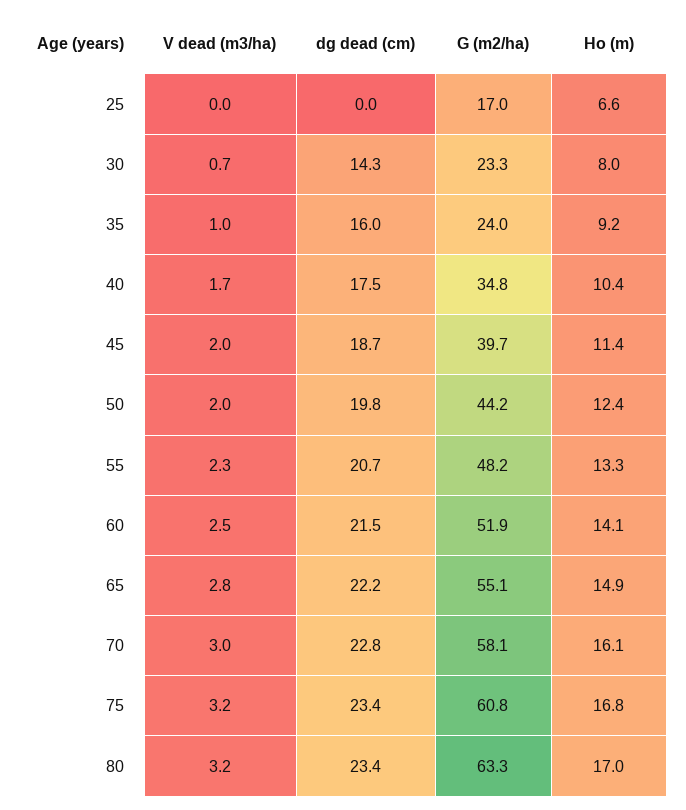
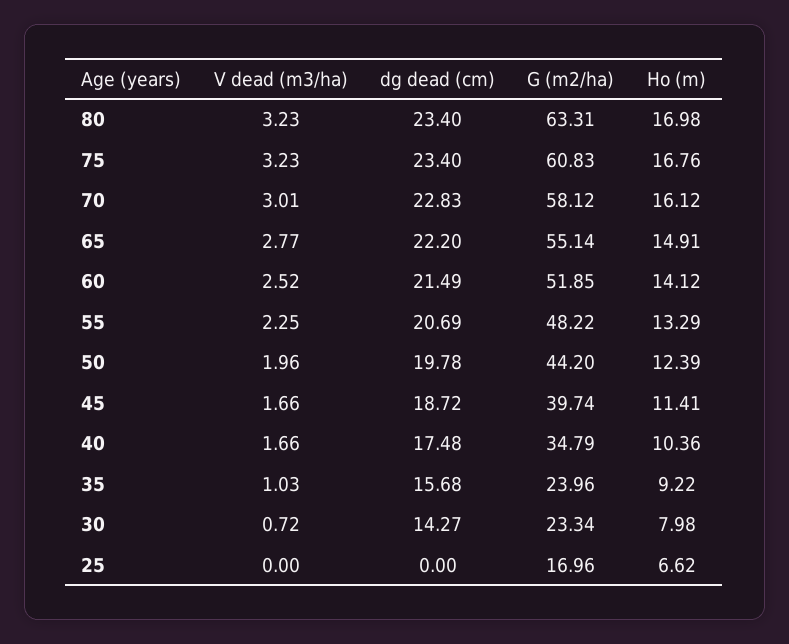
  {
    "V dead (m3/ha)": {
      "25": 0,
      "30": 0.72,
      "35": 1.03,
      "40": 1.66,
-     "45": 2,
+     "45": 1.66,
      "50": 1.96,
      "55": 2.25,
      "60": 2.52,
      "65": 2.77,
      "70": 3.01,
      "75": 3.23,
      "80": 3.23
    },
    "dg dead (cm)": {
      "25": 0,
      "30": 14.27,
-     "35": 16,
+     "35": 15.68,
      "40": 17.48,
      "45": 18.72,
      "50": 19.78,
      "55": 20.69,
      "60": 21.49,
      "65": 22.2,
      "70": 22.83,
      "75": 23.4,
      "80": 23.4
    },
    "G (m2/ha)": {
      "25": 16.96,
      "30": 23.34,
      "35": 23.96,
      "40": 34.79,
      "45": 39.74,
      "50": 44.2,
      "55": 48.22,
      "60": 51.85,
      "65": 55.14,
      "70": 58.12,
      "75": 60.83,
      "80": 63.31
    },
    "Ho (m)": {
      "25": 6.62,
      "30": 7.98,
      "35": 9.22,
      "40": 10.36,
      "45": 11.41,
      "50": 12.39,
      "55": 13.29,
      "60": 14.12,
      "65": 14.91,
      "70": 16.12,
      "75": 16.76,
      "80": 16.98
    }
  }

